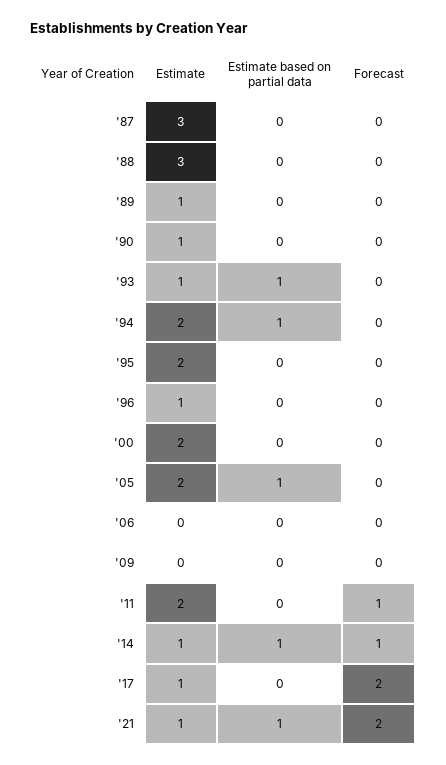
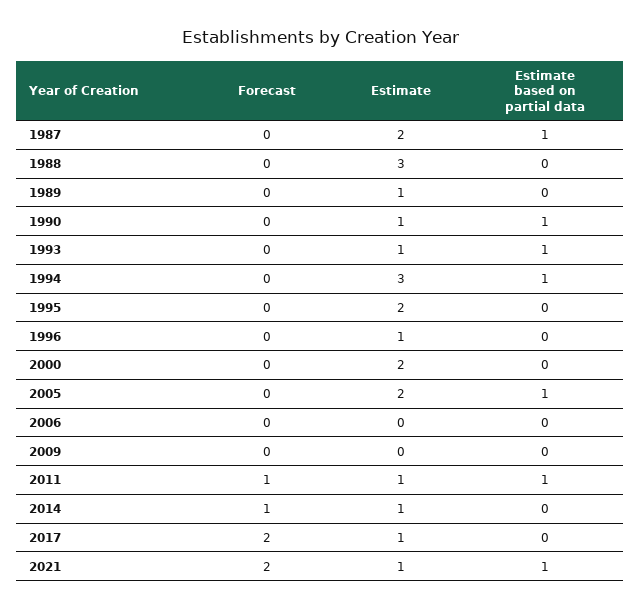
  {
    "Estimate": {
-     "'87": 3,
+     "'87": 2,
      "'88": 3,
      "'89": 1,
      "'90": 1,
      "'93": 1,
-     "'94": 2,
+     "'94": 3,
      "'95": 2,
      "'96": 1,
      "'00": 2,
      "'05": 2,
      "'06": 0,
      "'09": 0,
-     "'11": 2,
+     "'11": 1,
      "'14": 1,
      "'17": 1,
      "'21": 1
    },
    "Estimate based on partial data": {
-     "'87": 0,
+     "'87": 1,
      "'88": 0,
      "'89": 0,
-     "'90": 0,
+     "'90": 1,
      "'93": 1,
      "'94": 1,
      "'95": 0,
      "'96": 0,
      "'00": 0,
      "'05": 1,
      "'06": 0,
      "'09": 0,
-     "'11": 0,
+     "'11": 1,
-     "'14": 1,
+     "'14": 0,
      "'17": 0,
      "'21": 1
    },
    "Forecast": {
      "'87": 0,
      "'88": 0,
      "'89": 0,
      "'90": 0,
      "'93": 0,
      "'94": 0,
      "'95": 0,
      "'96": 0,
      "'00": 0,
      "'05": 0,
      "'06": 0,
      "'09": 0,
      "'11": 1,
      "'14": 1,
      "'17": 2,
      "'21": 2
    }
  }

